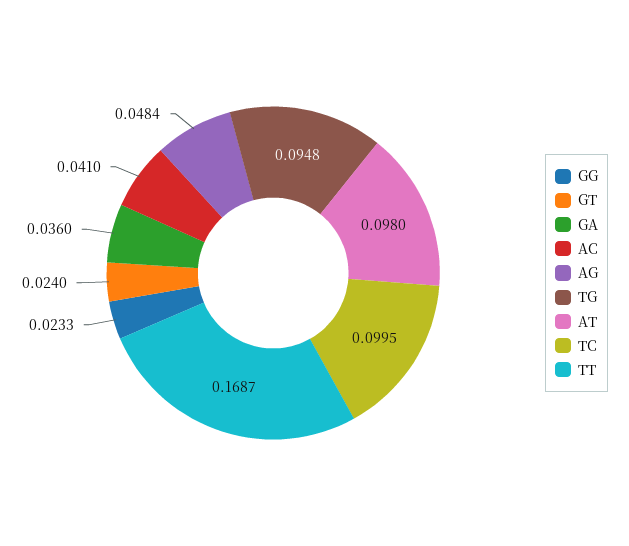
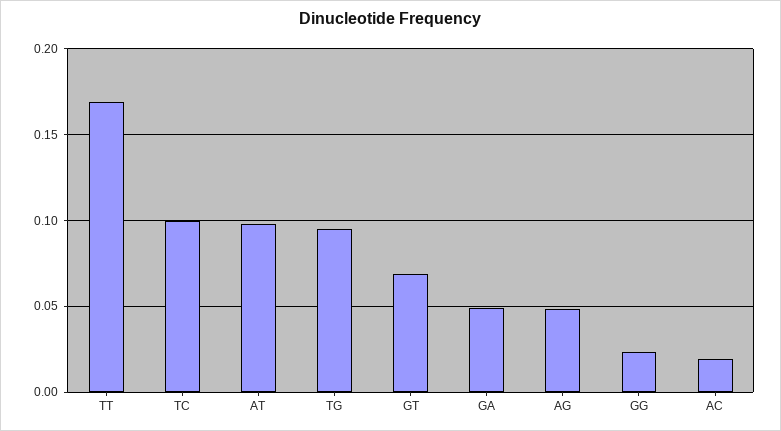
  {
    "GG": 0.0233,
-   "GT": 0.024,
+   "GT": 0.07,
-   "GA": 0.036,
+   "GA": 0.05,
-   "AC": 0.041,
+   "AC": 0.02,
    "AG": 0.0484,
    "TG": 0.0948,
    "AT": 0.098,
    "TC": 0.0995,
    "TT": 0.1687
  }

